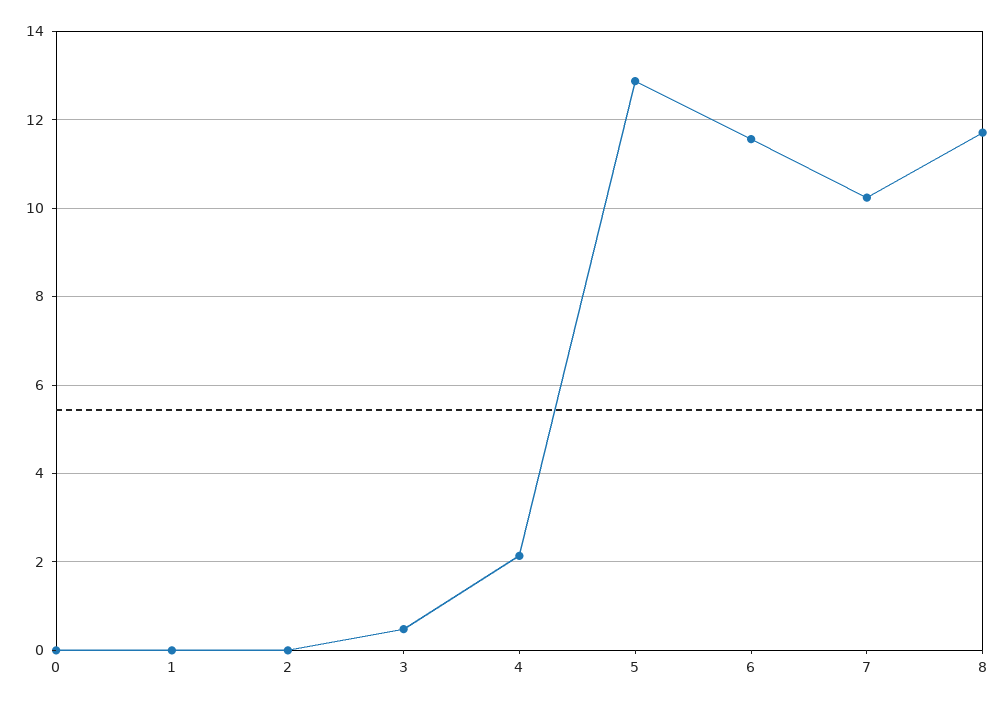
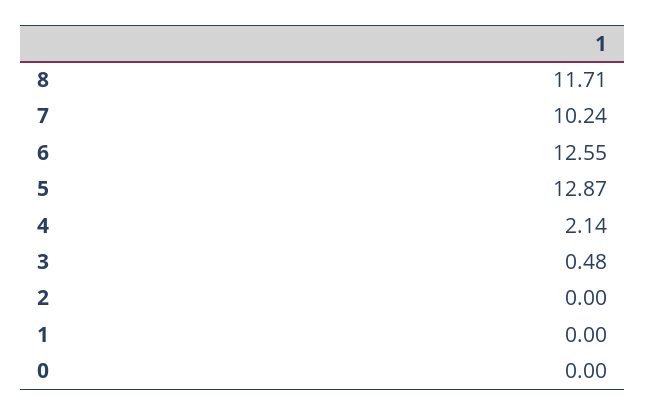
  {
    "0": 0,
    "1": 0,
    "2": 0,
    "3": 0.48,
    "4": 2.14,
    "5": 12.87,
-   "6": 11.6,
+   "6": 12.55,
    "7": 10.24,
    "8": 11.71
  }

